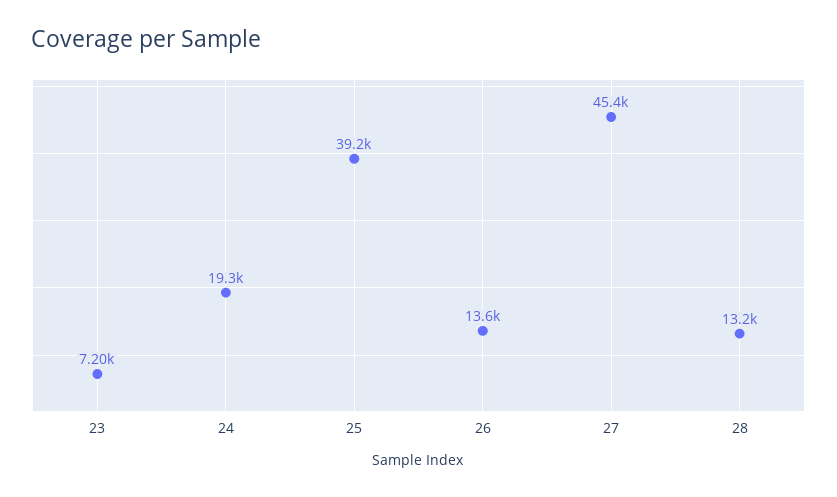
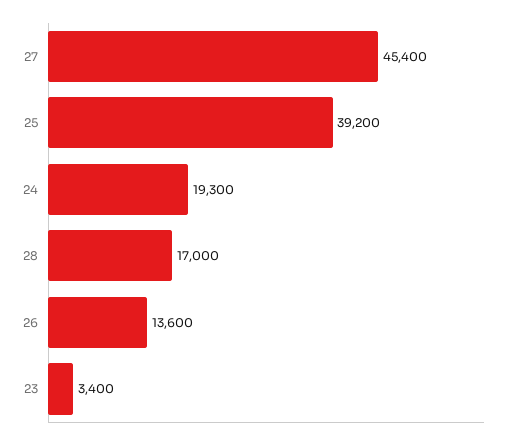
  {
-   "23": 7200,
+   "23": 3400,
    "24": 19300,
    "25": 39200,
    "26": 13600,
    "27": 45400,
-   "28": 13200
+   "28": 17000
  }

